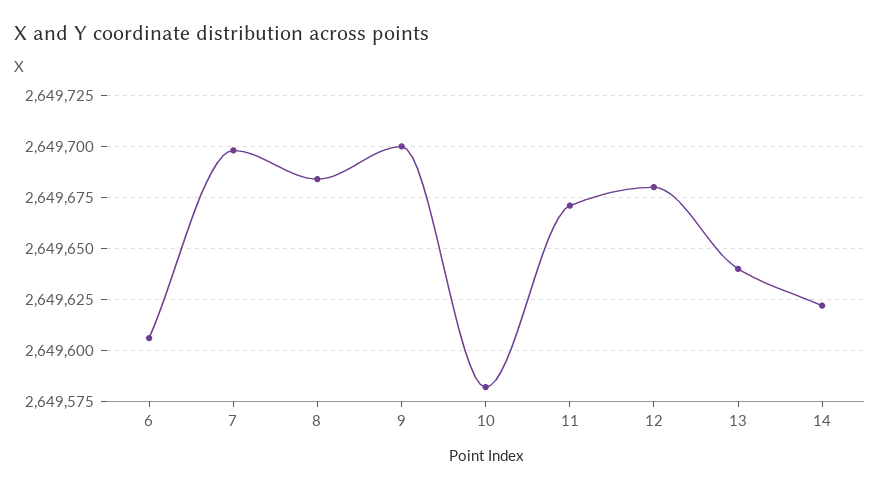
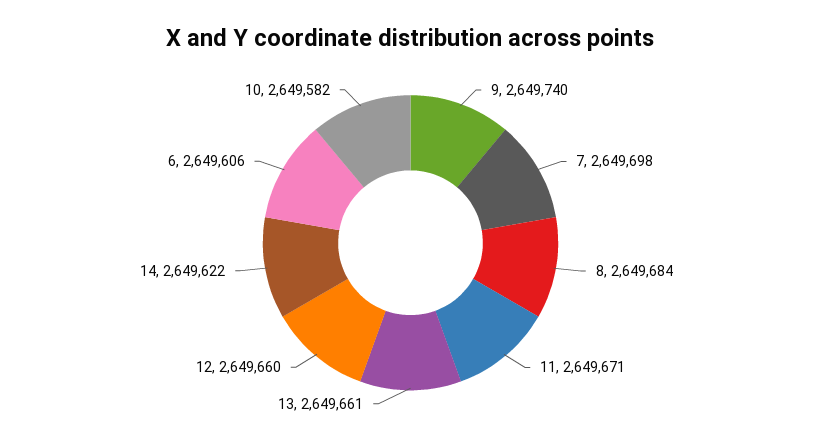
  {
    "6": 2649606,
    "7": 2649698,
    "8": 2649684,
-   "9": 2649700,
+   "9": 2649740,
    "10": 2649582,
    "11": 2649671,
-   "12": 2649680,
+   "12": 2649660,
-   "13": 2649640,
+   "13": 2649661,
    "14": 2649622
  }

